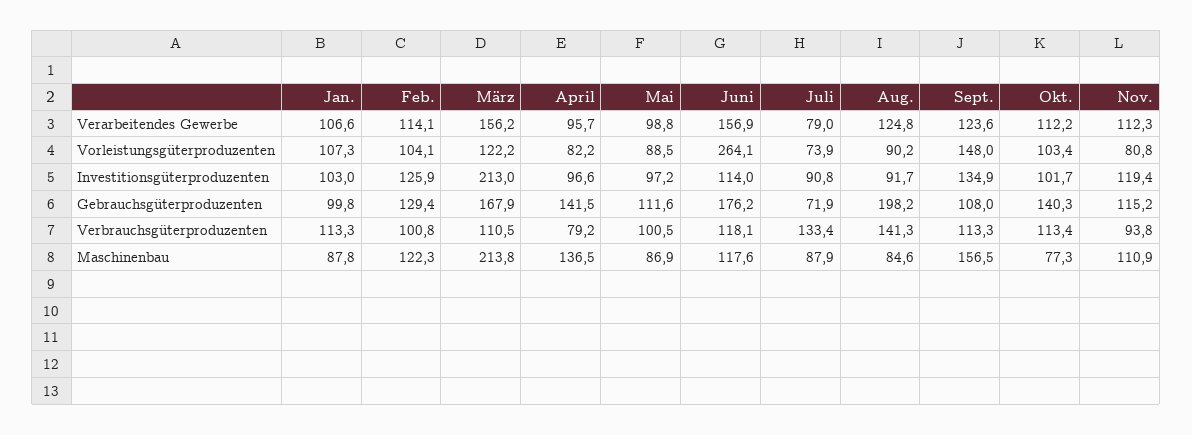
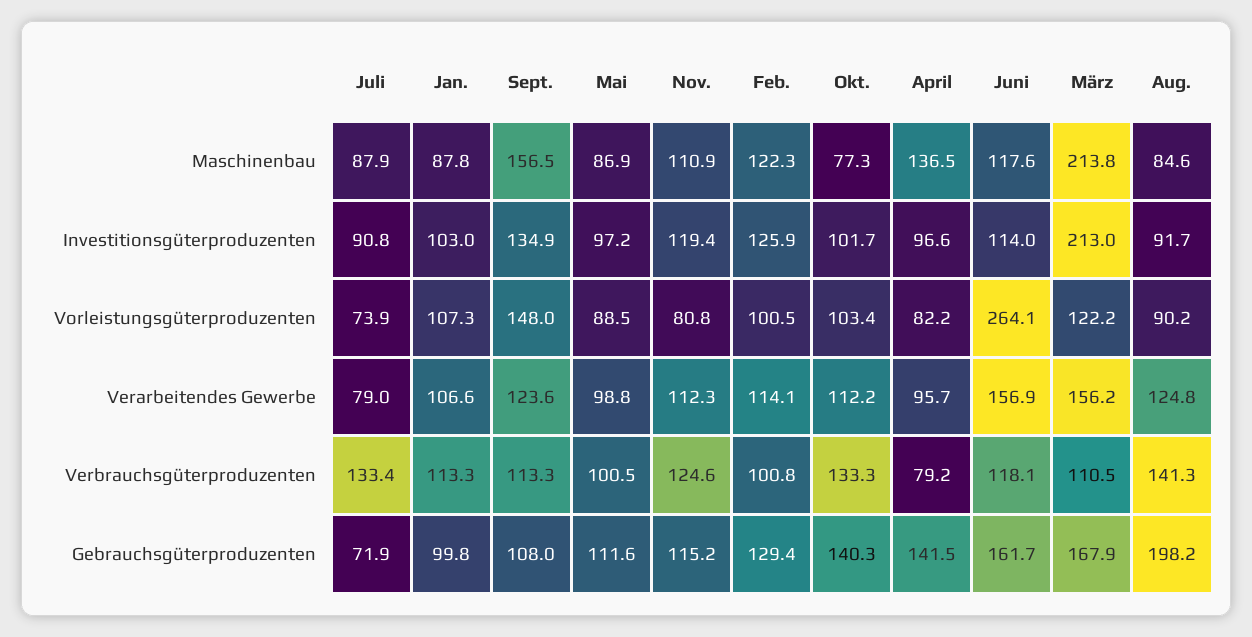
  {
    "Jan.": {
      "Verarbeitendes Gewerbe": 106.6,
      "Vorleistungsgüterproduzenten": 107.3,
      "Investitionsgüterproduzenten": 103,
      "Gebrauchsgüterproduzenten": 99.8,
      "Verbrauchsgüterproduzenten": 113.3,
      "Maschinenbau": 87.8
    },
    "Feb.": {
      "Verarbeitendes Gewerbe": 114.1,
-     "Vorleistungsgüterproduzenten": 104.1,
+     "Vorleistungsgüterproduzenten": 100.5,
      "Investitionsgüterproduzenten": 125.9,
      "Gebrauchsgüterproduzenten": 129.4,
      "Verbrauchsgüterproduzenten": 100.8,
      "Maschinenbau": 122.3
    },
    "März": {
      "Verarbeitendes Gewerbe": 156.2,
      "Vorleistungsgüterproduzenten": 122.2,
      "Investitionsgüterproduzenten": 213,
      "Gebrauchsgüterproduzenten": 167.9,
      "Verbrauchsgüterproduzenten": 110.5,
      "Maschinenbau": 213.8
    },
    "April": {
      "Verarbeitendes Gewerbe": 95.7,
      "Vorleistungsgüterproduzenten": 82.2,
      "Investitionsgüterproduzenten": 96.6,
      "Gebrauchsgüterproduzenten": 141.5,
      "Verbrauchsgüterproduzenten": 79.2,
      "Maschinenbau": 136.5
    },
    "Mai": {
      "Verarbeitendes Gewerbe": 98.8,
      "Vorleistungsgüterproduzenten": 88.5,
      "Investitionsgüterproduzenten": 97.2,
      "Gebrauchsgüterproduzenten": 111.6,
      "Verbrauchsgüterproduzenten": 100.5,
      "Maschinenbau": 86.9
    },
    "Juni": {
      "Verarbeitendes Gewerbe": 156.9,
      "Vorleistungsgüterproduzenten": 264.1,
      "Investitionsgüterproduzenten": 114,
-     "Gebrauchsgüterproduzenten": 176.2,
+     "Gebrauchsgüterproduzenten": 161.7,
      "Verbrauchsgüterproduzenten": 118.1,
      "Maschinenbau": 117.6
    },
    "Juli": {
      "Verarbeitendes Gewerbe": 79,
      "Vorleistungsgüterproduzenten": 73.9,
      "Investitionsgüterproduzenten": 90.8,
      "Gebrauchsgüterproduzenten": 71.9,
      "Verbrauchsgüterproduzenten": 133.4,
      "Maschinenbau": 87.9
    },
    "Aug.": {
      "Verarbeitendes Gewerbe": 124.8,
      "Vorleistungsgüterproduzenten": 90.2,
      "Investitionsgüterproduzenten": 91.7,
      "Gebrauchsgüterproduzenten": 198.2,
      "Verbrauchsgüterproduzenten": 141.3,
      "Maschinenbau": 84.6
    },
    "Sept.": {
      "Verarbeitendes Gewerbe": 123.6,
      "Vorleistungsgüterproduzenten": 148,
      "Investitionsgüterproduzenten": 134.9,
      "Gebrauchsgüterproduzenten": 108,
      "Verbrauchsgüterproduzenten": 113.3,
      "Maschinenbau": 156.5
    },
    "Okt.": {
      "Verarbeitendes Gewerbe": 112.2,
      "Vorleistungsgüterproduzenten": 103.4,
      "Investitionsgüterproduzenten": 101.7,
      "Gebrauchsgüterproduzenten": 140.3,
-     "Verbrauchsgüterproduzenten": 113.4,
+     "Verbrauchsgüterproduzenten": 133.3,
      "Maschinenbau": 77.3
    },
    "Nov.": {
      "Verarbeitendes Gewerbe": 112.3,
      "Vorleistungsgüterproduzenten": 80.8,
      "Investitionsgüterproduzenten": 119.4,
      "Gebrauchsgüterproduzenten": 115.2,
-     "Verbrauchsgüterproduzenten": 93.8,
+     "Verbrauchsgüterproduzenten": 124.6,
      "Maschinenbau": 110.9
    }
  }

